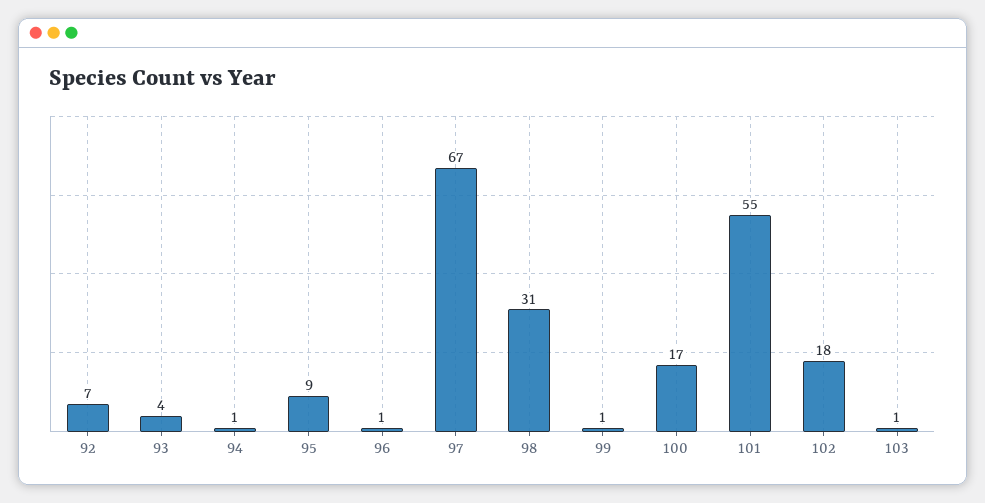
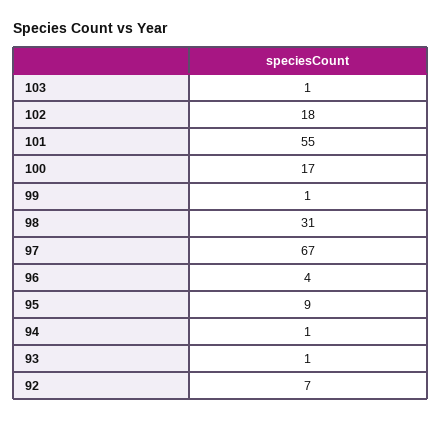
  {
    "92": 7,
-   "93": 4,
+   "93": 1,
    "94": 1,
    "95": 9,
-   "96": 1,
+   "96": 4,
    "97": 67,
    "98": 31,
    "99": 1,
    "100": 17,
    "101": 55,
    "102": 18,
    "103": 1
  }

